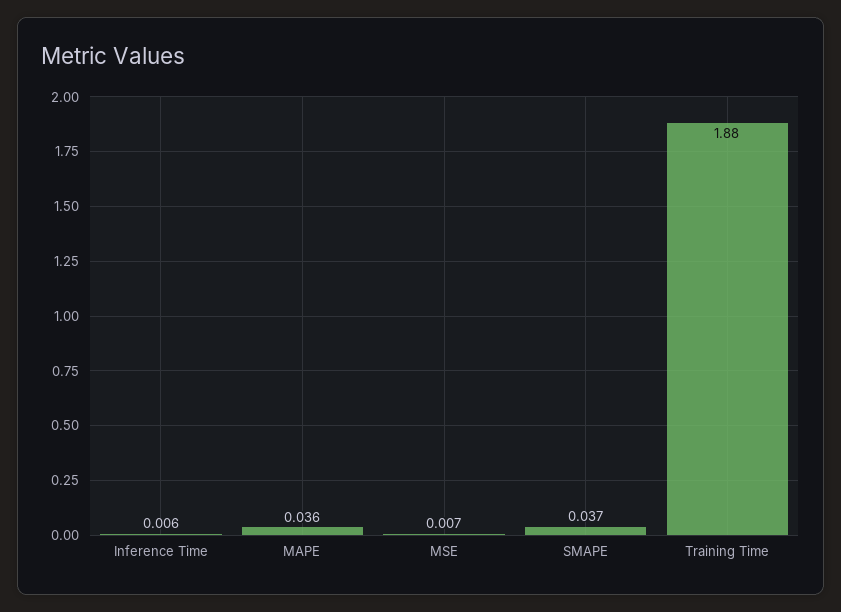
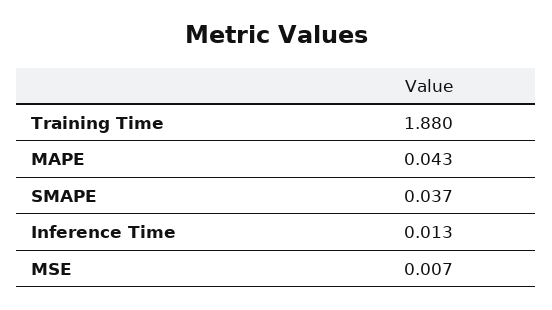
  {
-   "Inference Time": 0.006,
+   "Inference Time": 0.013,
-   "MAPE": 0.036,
+   "MAPE": 0.043,
    "MSE": 0.007,
    "SMAPE": 0.037,
    "Training Time": 1.88
  }

